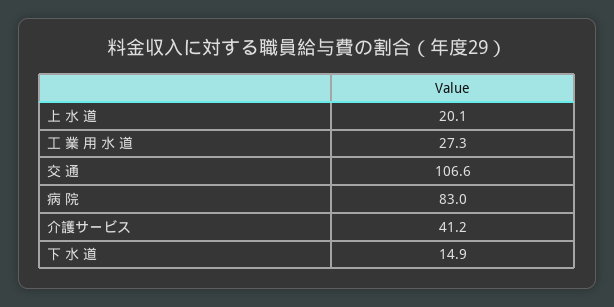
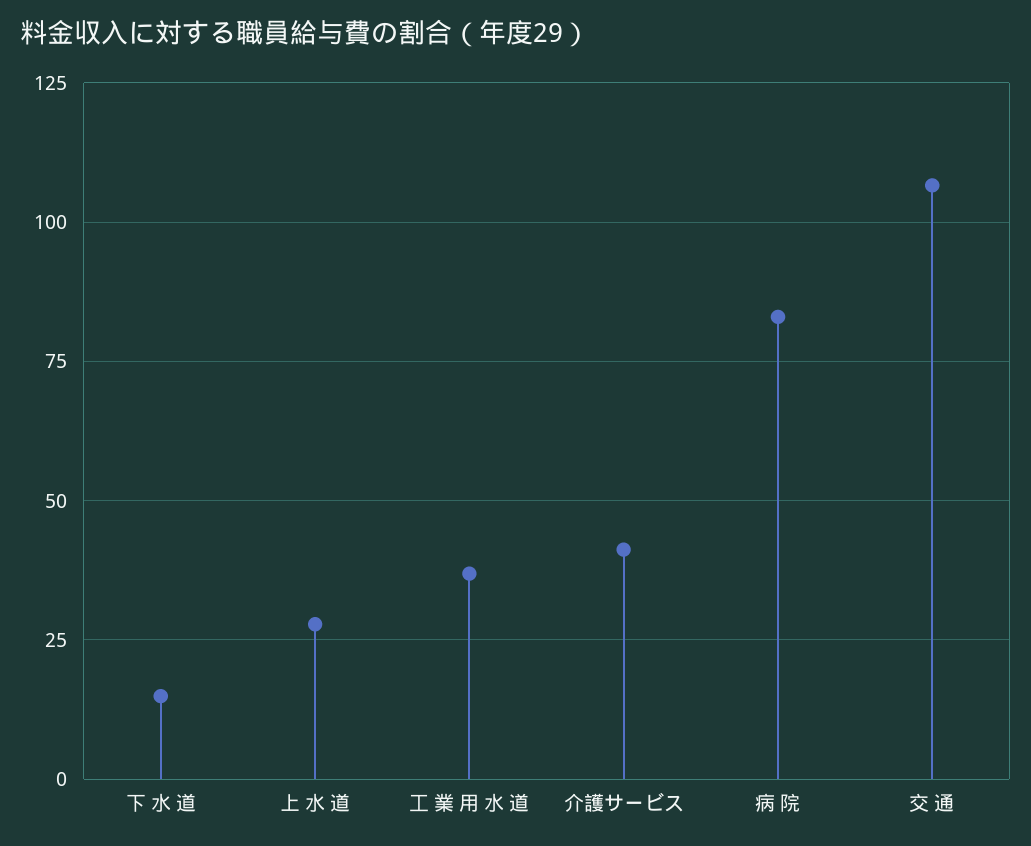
  {
-   "上 水 道": 20.1,
+   "上 水 道": 27.5,
-   "工 業 用 水 道": 27.3,
+   "工 業 用 水 道": 37.5,
    "交 通": 106.6,
    "病 院": 83,
    "介護サービス": 41.2,
    "下 水 道": 14.9
  }

